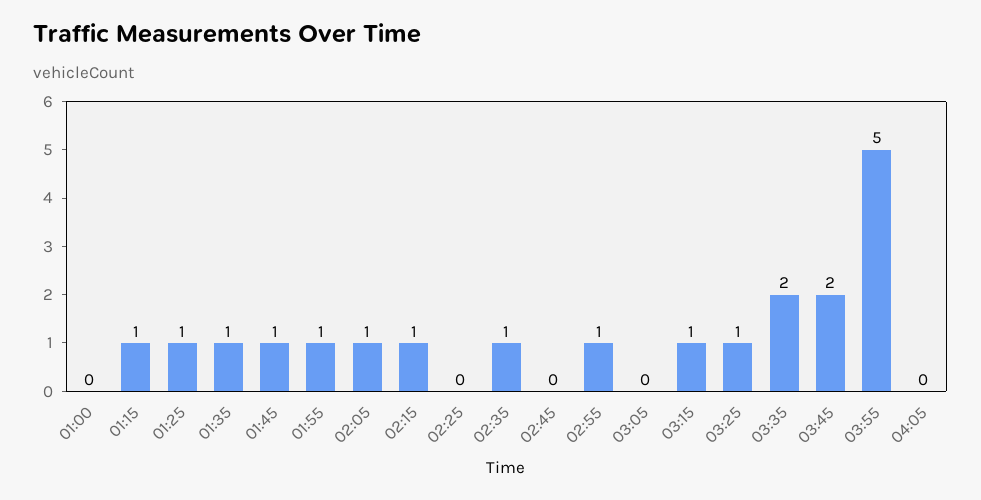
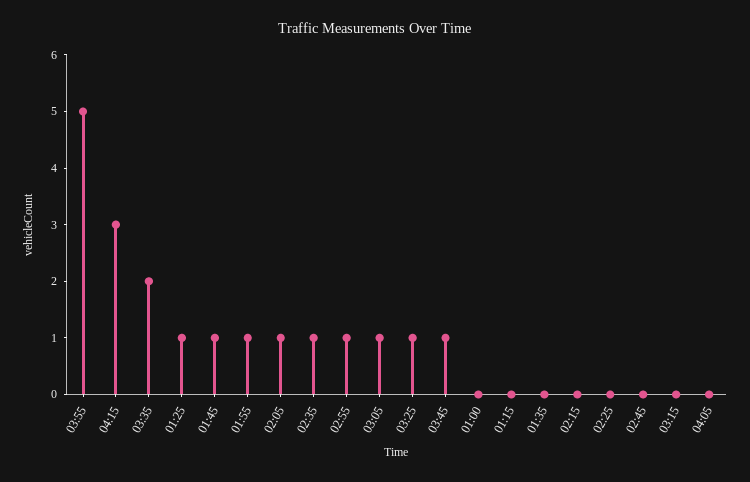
  {
    "01:00": 0,
-   "01:15": 1,
+   "01:15": 0,
    "01:25": 1,
-   "01:35": 1,
+   "01:35": 0,
    "01:45": 1,
    "01:55": 1,
    "02:05": 1,
-   "02:15": 1,
+   "02:15": 0,
    "02:25": 0,
    "02:35": 1,
    "02:45": 0,
    "02:55": 1,
-   "03:05": 0,
+   "03:05": 1,
-   "03:15": 1,
+   "03:15": 0,
    "03:25": 1,
    "03:35": 2,
-   "03:45": 2,
+   "03:45": 1,
    "03:55": 5,
-   "04:05": 0
+   "04:05": 0,
+   "04:15": 3
  }

